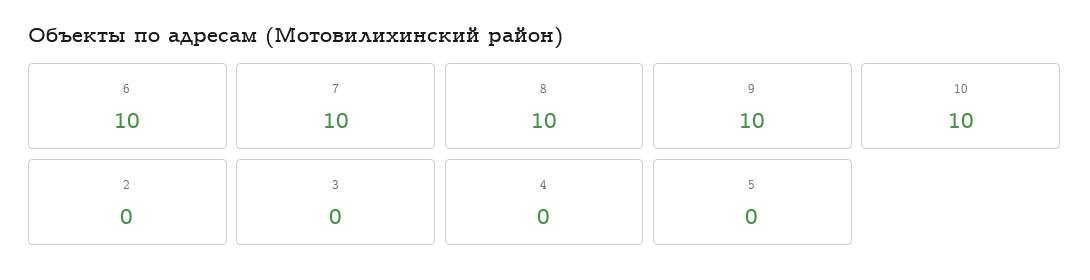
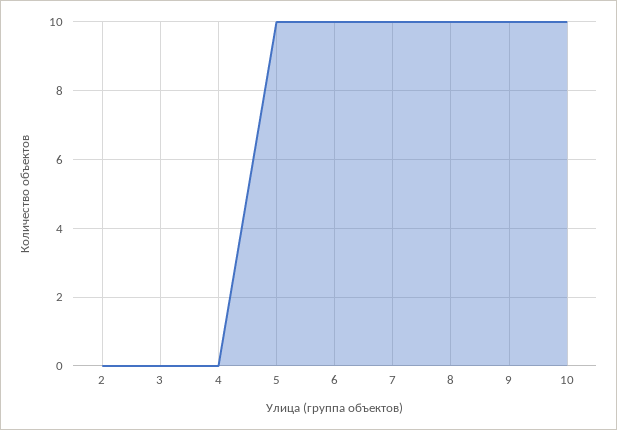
  {
    "6": 10,
    "7": 10,
    "8": 10,
    "9": 10,
    "10": 10,
    "2": 0,
    "3": 0,
    "4": 0,
-   "5": 0
+   "5": 10
  }

